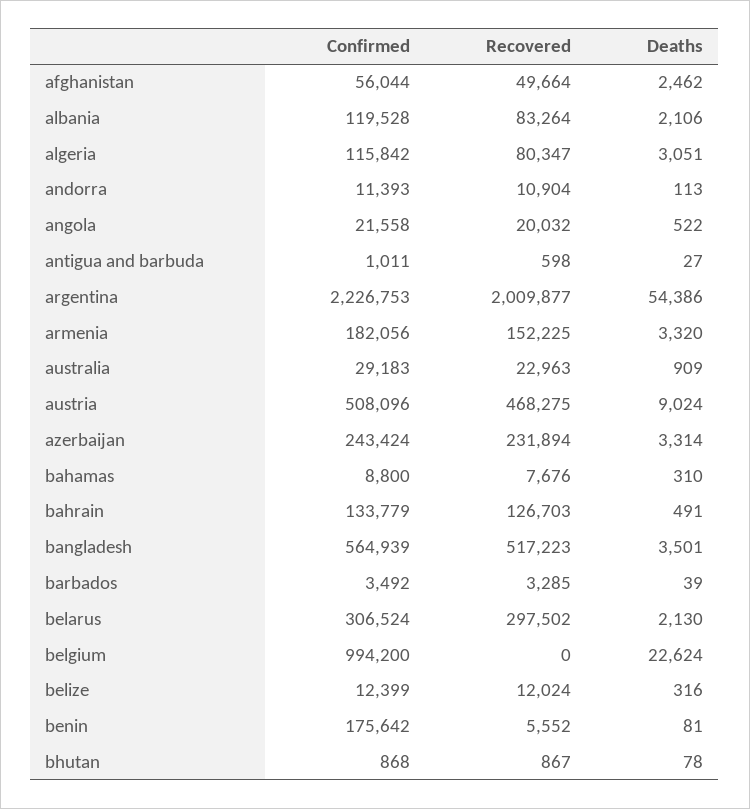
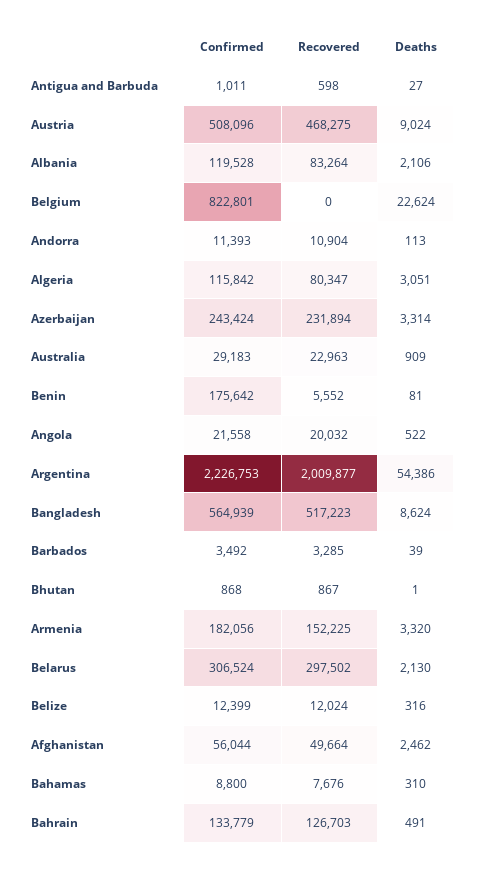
  {
    "Confirmed": {
      "afghanistan": 56044,
      "albania": 119528,
      "algeria": 115842,
      "andorra": 11393,
      "angola": 21558,
      "antigua and barbuda": 1011,
      "argentina": 2226753,
      "armenia": 182056,
      "australia": 29183,
      "austria": 508096,
      "azerbaijan": 243424,
      "bahamas": 8800,
      "bahrain": 133779,
      "bangladesh": 564939,
      "barbados": 3492,
      "belarus": 306524,
-     "belgium": 994200,
+     "belgium": 822801,
      "belize": 12399,
      "benin": 175642,
      "bhutan": 868
    },
    "Recovered": {
      "afghanistan": 49664,
      "albania": 83264,
      "algeria": 80347,
      "andorra": 10904,
      "angola": 20032,
      "antigua and barbuda": 598,
      "argentina": 2009877,
      "armenia": 152225,
      "australia": 22963,
      "austria": 468275,
      "azerbaijan": 231894,
      "bahamas": 7676,
      "bahrain": 126703,
      "bangladesh": 517223,
      "barbados": 3285,
      "belarus": 297502,
      "belgium": 0,
      "belize": 12024,
      "benin": 5552,
      "bhutan": 867
    },
    "Deaths": {
      "afghanistan": 2462,
      "albania": 2106,
      "algeria": 3051,
      "andorra": 113,
      "angola": 522,
      "antigua and barbuda": 27,
      "argentina": 54386,
      "armenia": 3320,
      "australia": 909,
      "austria": 9024,
      "azerbaijan": 3314,
      "bahamas": 310,
      "bahrain": 491,
-     "bangladesh": 3501,
+     "bangladesh": 8624,
      "barbados": 39,
      "belarus": 2130,
      "belgium": 22624,
      "belize": 316,
      "benin": 81,
-     "bhutan": 78
+     "bhutan": 1
    }
  }

